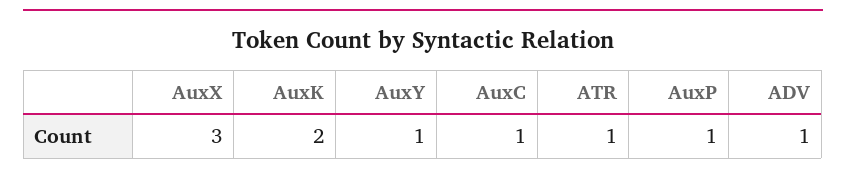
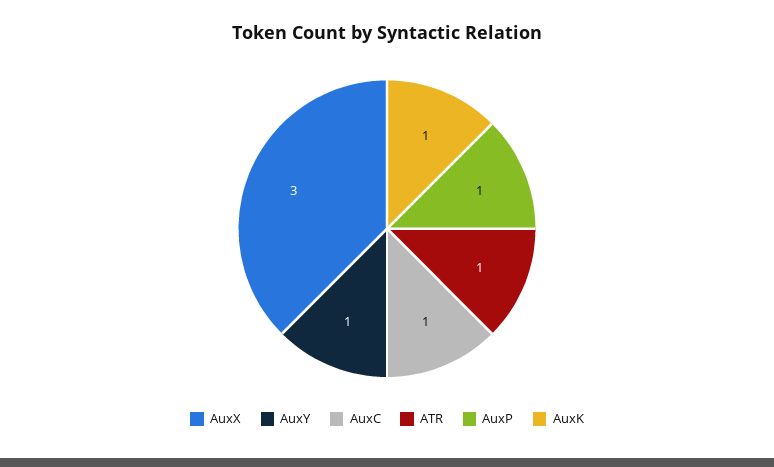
  {
    "AuxX": 3,
-   "AuxK": 2,
+   "AuxK": 1,
    "AuxY": 1,
    "AuxC": 1,
    "ATR": 1,
-   "AuxP": 1,
+   "AuxP": 1
-   "ADV": 1
  }

